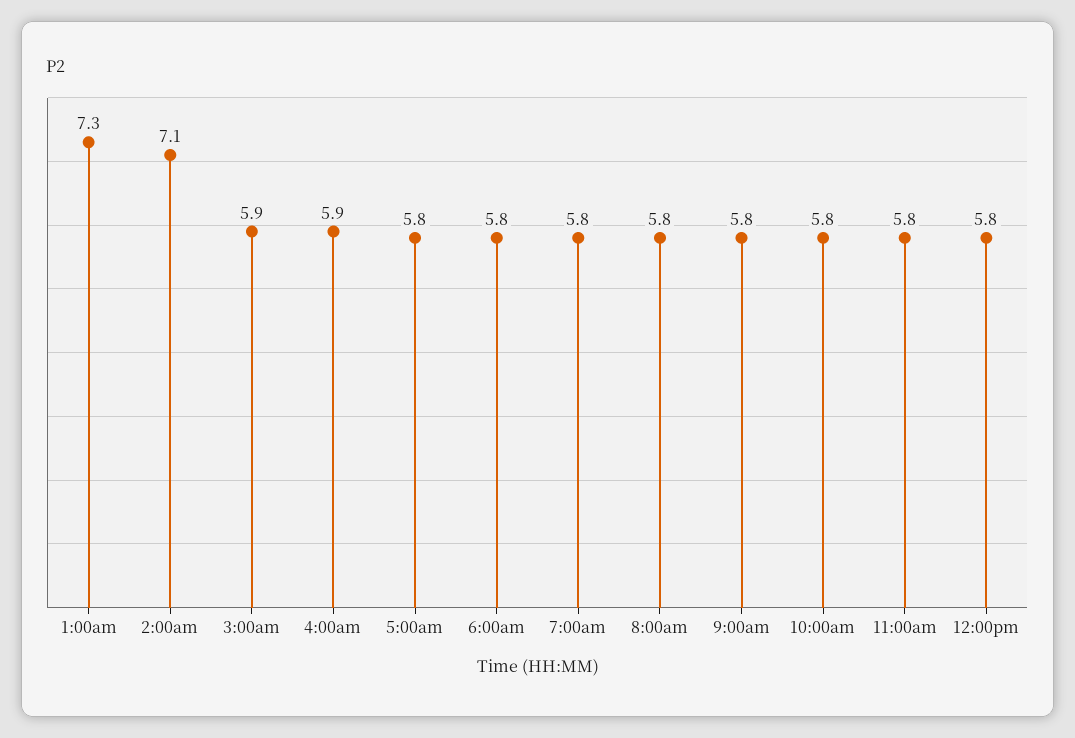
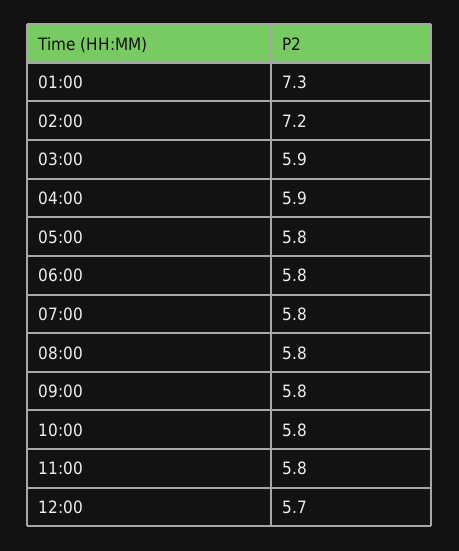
  {
    "1:00am": 7.3,
-   "2:00am": 7.1,
+   "2:00am": 7.2,
    "3:00am": 5.9,
    "4:00am": 5.9,
    "5:00am": 5.8,
    "6:00am": 5.8,
    "7:00am": 5.8,
    "8:00am": 5.8,
    "9:00am": 5.8,
    "10:00am": 5.8,
    "11:00am": 5.8,
-   "12:00pm": 5.8
+   "12:00pm": 5.7
  }

